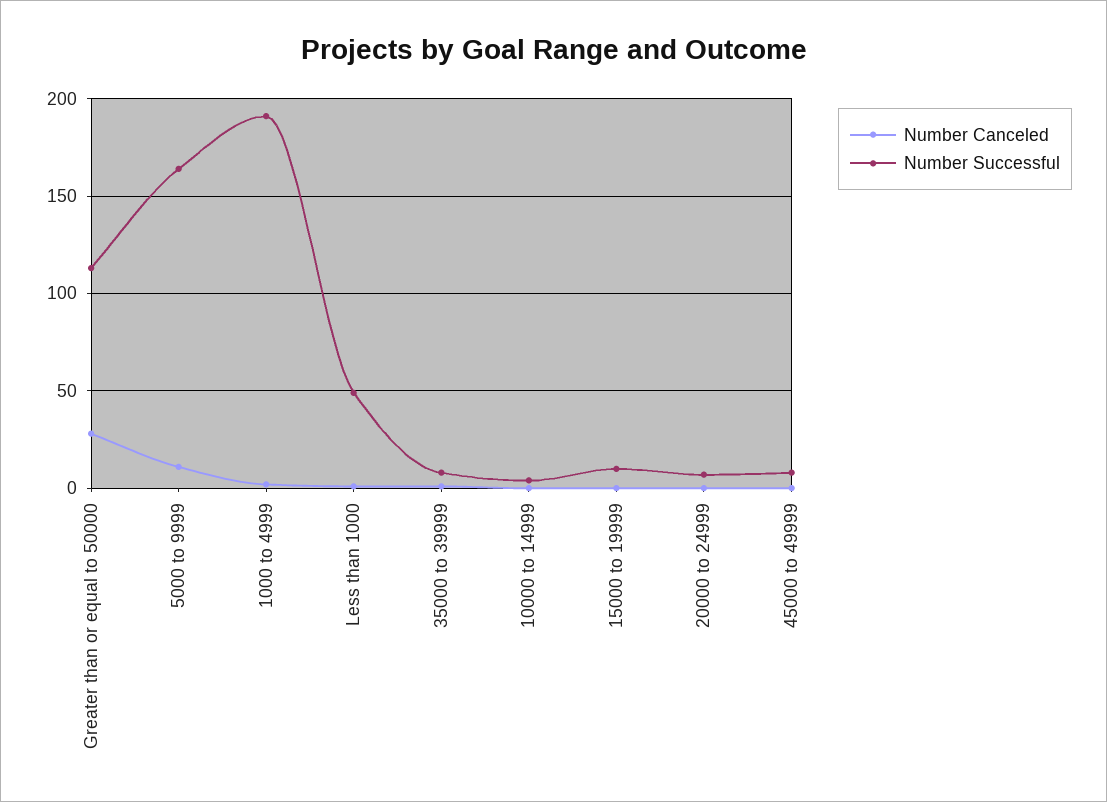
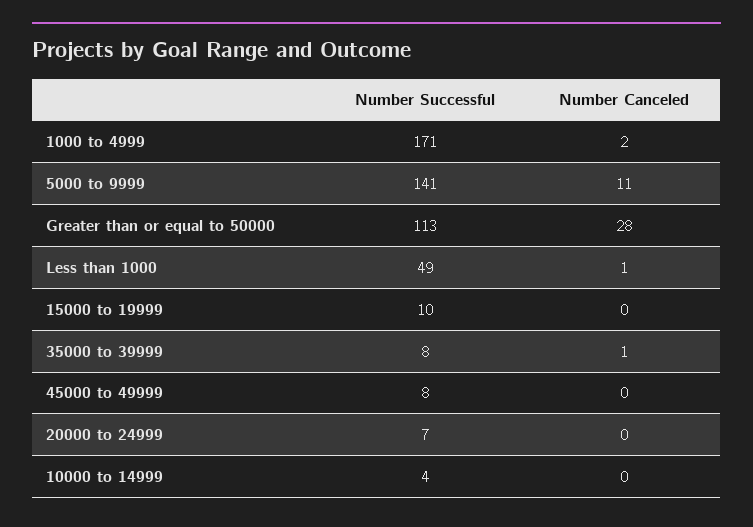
  {
    "Number Canceled": {
      "Greater than or equal to 50000": 28,
      "5000 to 9999": 11,
      "1000 to 4999": 2,
      "Less than 1000": 1,
      "35000 to 39999": 1,
      "10000 to 14999": 0,
      "15000 to 19999": 0,
      "20000 to 24999": 0,
      "45000 to 49999": 0
    },
    "Number Successful": {
      "Greater than or equal to 50000": 113,
-     "5000 to 9999": 165,
+     "5000 to 9999": 141,
-     "1000 to 4999": 190,
+     "1000 to 4999": 171,
      "Less than 1000": 49,
      "35000 to 39999": 8,
      "10000 to 14999": 4,
      "15000 to 19999": 10,
      "20000 to 24999": 7,
      "45000 to 49999": 8
    }
  }

